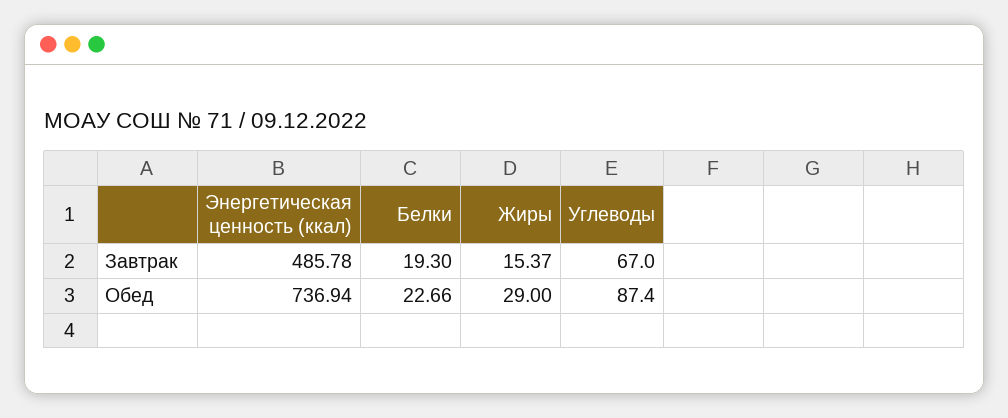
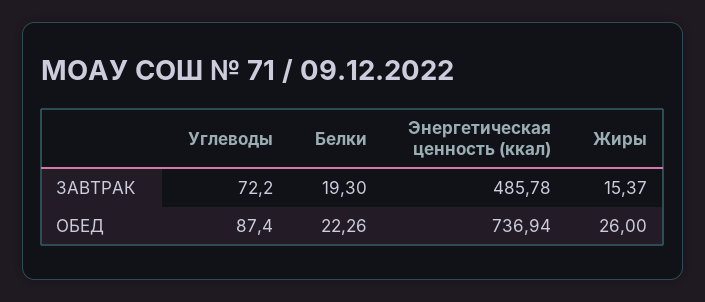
  {
    "Энергетическая ценность (ккал)": {
      "Завтрак": 485.78,
      "Обед": 736.94
    },
    "Белки": {
      "Завтрак": 19.3,
-     "Обед": 22.66
+     "Обед": 22.26
    },
    "Жиры": {
      "Завтрак": 15.37,
-     "Обед": 29
+     "Обед": 26
    },
    "Углеводы": {
-     "Завтрак": 67,
+     "Завтрак": 72.2,
      "Обед": 87.4
    }
  }

